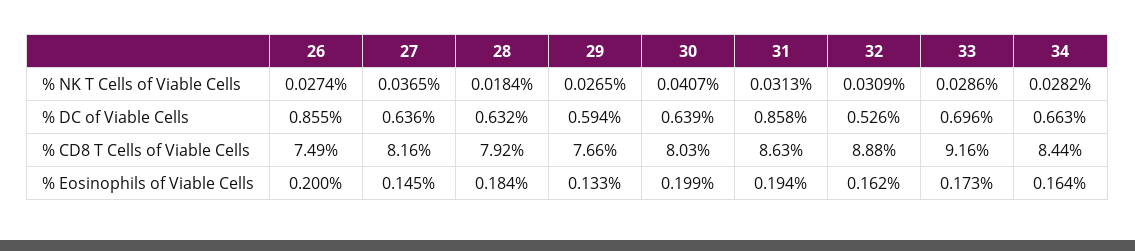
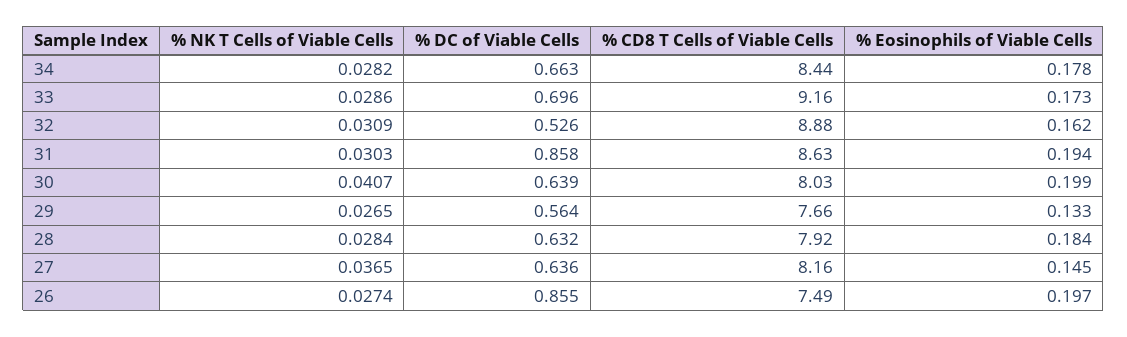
  {
    "26": {
      "% NK T Cells of Viable Cells": 0.0274,
      "% DC of Viable Cells": 0.855,
      "% CD8 T Cells of Viable Cells": 7.49,
-     "% Eosinophils of Viable Cells": 0.2
+     "% Eosinophils of Viable Cells": 0.197
    },
    "27": {
      "% NK T Cells of Viable Cells": 0.0365,
      "% DC of Viable Cells": 0.636,
      "% CD8 T Cells of Viable Cells": 8.16,
      "% Eosinophils of Viable Cells": 0.145
    },
    "28": {
-     "% NK T Cells of Viable Cells": 0.0184,
+     "% NK T Cells of Viable Cells": 0.0284,
      "% DC of Viable Cells": 0.632,
      "% CD8 T Cells of Viable Cells": 7.92,
      "% Eosinophils of Viable Cells": 0.184
    },
    "29": {
      "% NK T Cells of Viable Cells": 0.0265,
-     "% DC of Viable Cells": 0.594,
+     "% DC of Viable Cells": 0.564,
      "% CD8 T Cells of Viable Cells": 7.66,
      "% Eosinophils of Viable Cells": 0.133
    },
    "30": {
      "% NK T Cells of Viable Cells": 0.0407,
      "% DC of Viable Cells": 0.639,
      "% CD8 T Cells of Viable Cells": 8.03,
      "% Eosinophils of Viable Cells": 0.199
    },
    "31": {
-     "% NK T Cells of Viable Cells": 0.0313,
+     "% NK T Cells of Viable Cells": 0.0303,
      "% DC of Viable Cells": 0.858,
      "% CD8 T Cells of Viable Cells": 8.63,
      "% Eosinophils of Viable Cells": 0.194
    },
    "32": {
      "% NK T Cells of Viable Cells": 0.0309,
      "% DC of Viable Cells": 0.526,
      "% CD8 T Cells of Viable Cells": 8.88,
      "% Eosinophils of Viable Cells": 0.162
    },
    "33": {
      "% NK T Cells of Viable Cells": 0.0286,
      "% DC of Viable Cells": 0.696,
      "% CD8 T Cells of Viable Cells": 9.16,
      "% Eosinophils of Viable Cells": 0.173
    },
    "34": {
      "% NK T Cells of Viable Cells": 0.0282,
      "% DC of Viable Cells": 0.663,
      "% CD8 T Cells of Viable Cells": 8.44,
-     "% Eosinophils of Viable Cells": 0.164
+     "% Eosinophils of Viable Cells": 0.178
    }
  }

